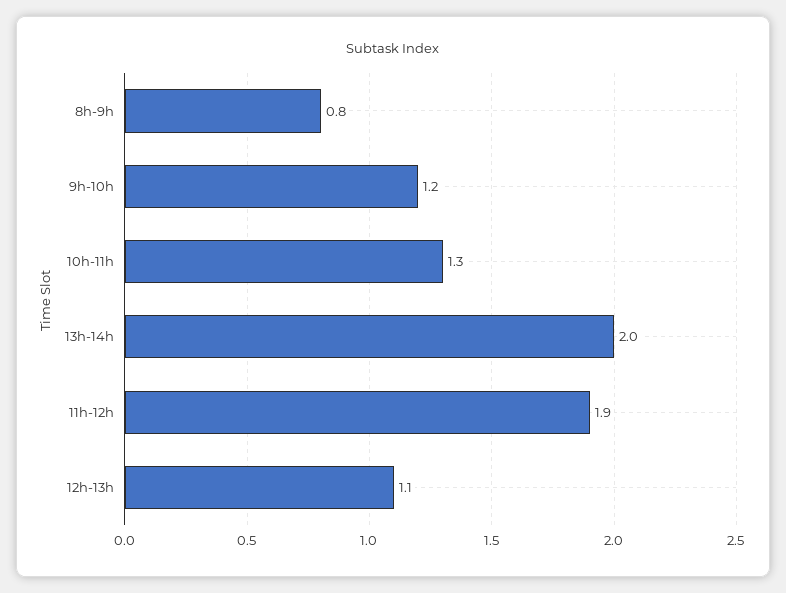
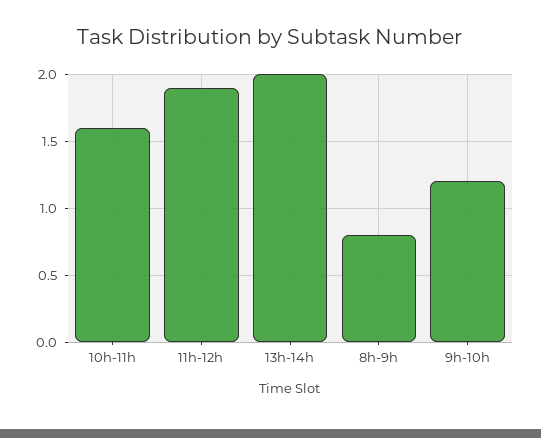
  {
    "8h-9h": 0.8,
    "9h-10h": 1.2,
-   "10h-11h": 1.3,
+   "10h-11h": 1.6,
    "13h-14h": 2,
-   "11h-12h": 1.9,
+   "11h-12h": 1.9
-   "12h-13h": 1.1
  }

